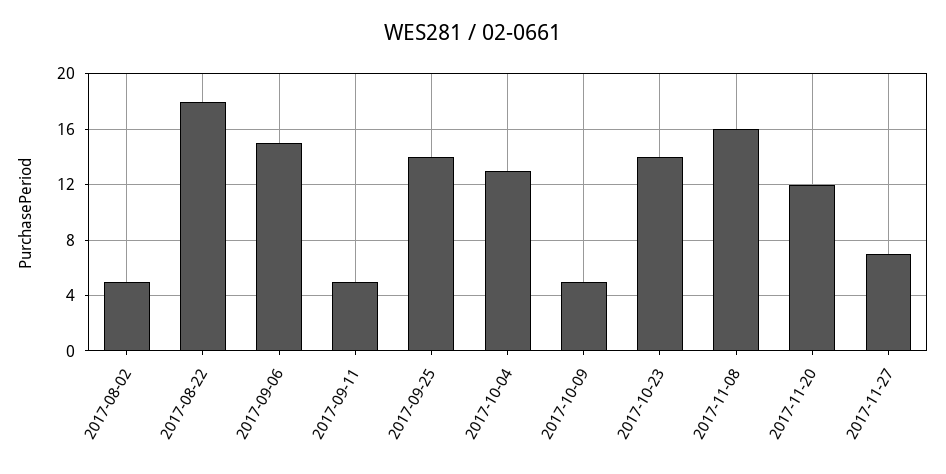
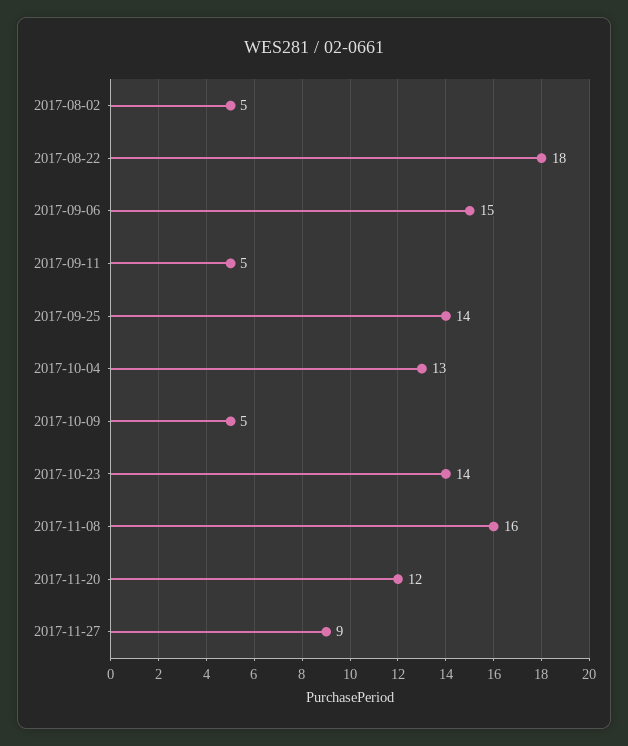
  {
    "2017-08-02": 5,
    "2017-08-22": 18,
    "2017-09-06": 15,
    "2017-09-11": 5,
    "2017-09-25": 14,
    "2017-10-04": 13,
    "2017-10-09": 5,
    "2017-10-23": 14,
    "2017-11-08": 16,
    "2017-11-20": 12,
-   "2017-11-27": 7
+   "2017-11-27": 9
  }

